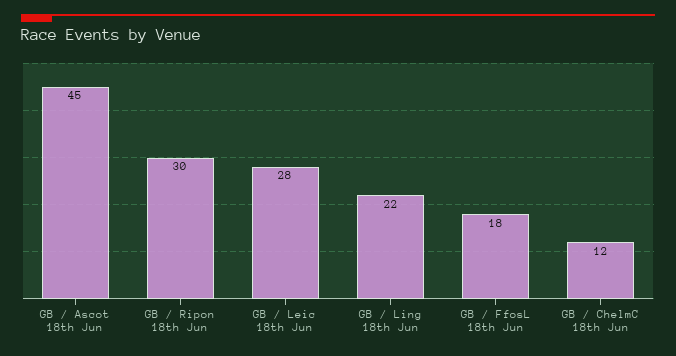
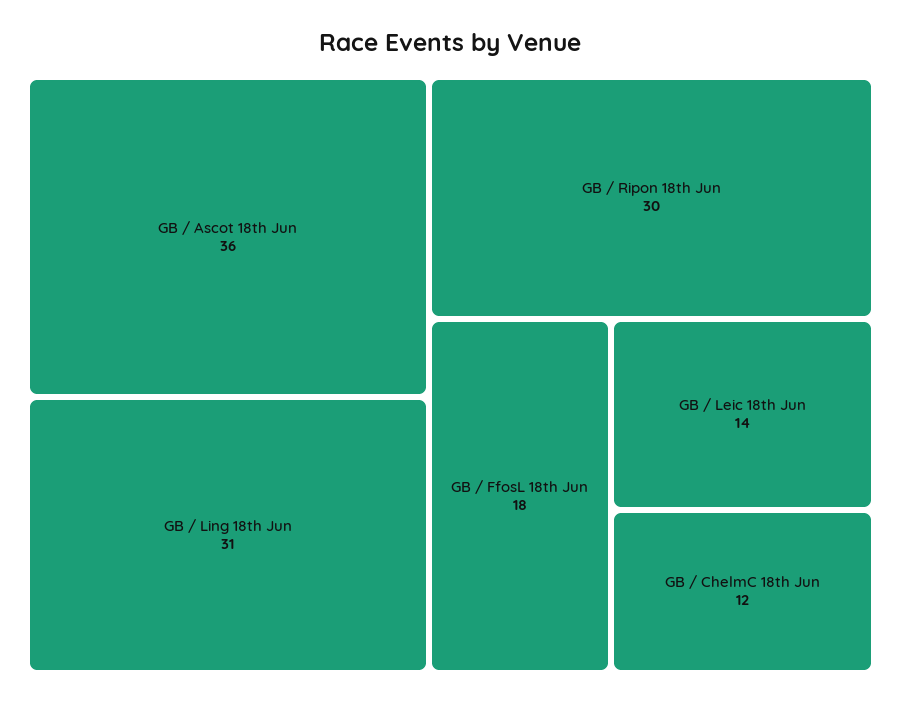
  {
-   "GB / Ascot 18th Jun": 45,
+   "GB / Ascot 18th Jun": 36,
    "GB / Ripon 18th Jun": 30,
-   "GB / Leic 18th Jun": 28,
+   "GB / Leic 18th Jun": 14,
-   "GB / Ling 18th Jun": 22,
+   "GB / Ling 18th Jun": 31,
    "GB / FfosL 18th Jun": 18,
    "GB / ChelmC 18th Jun": 12
  }

